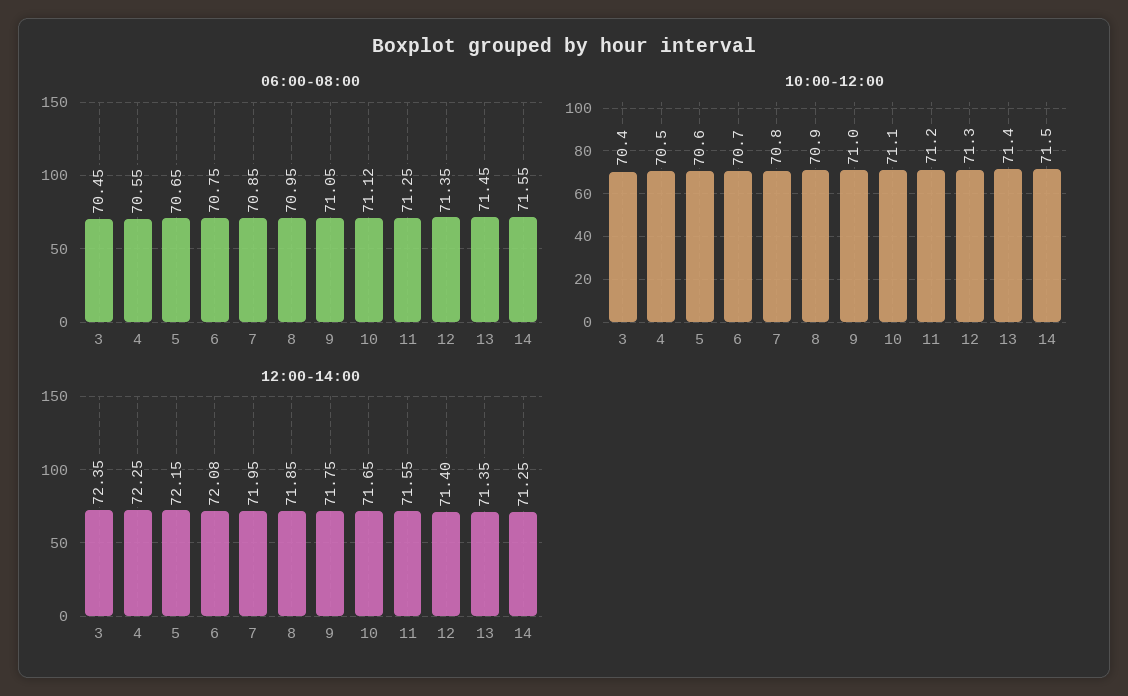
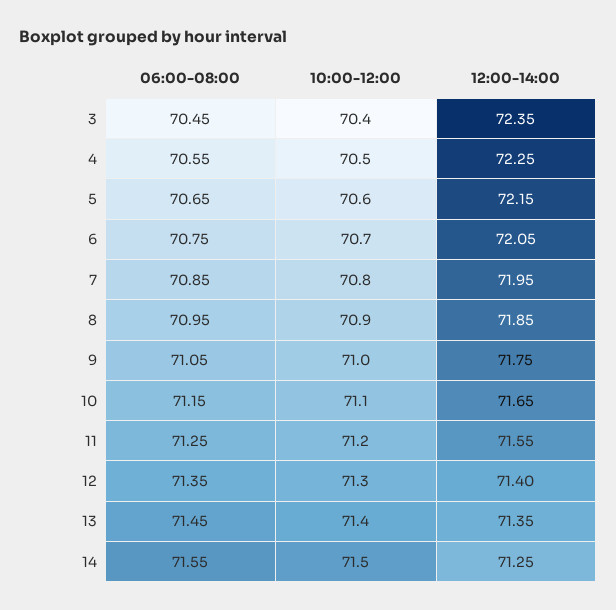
  {
    "06:00-08:00": {
      "3": 70.45,
      "4": 70.55,
      "5": 70.65,
      "6": 70.75,
      "7": 70.85,
      "8": 70.95,
      "9": 71.05,
-     "10": 71.12,
+     "10": 71.15,
      "11": 71.25,
      "12": 71.35,
      "13": 71.45,
      "14": 71.55
    },
    "10:00-12:00": {
      "3": 70.4,
      "4": 70.5,
      "5": 70.6,
      "6": 70.7,
      "7": 70.8,
      "8": 70.9,
      "9": 71,
      "10": 71.1,
      "11": 71.2,
      "12": 71.3,
      "13": 71.4,
      "14": 71.5
    },
    "12:00-14:00": {
      "3": 72.35,
      "4": 72.25,
      "5": 72.15,
-     "6": 72.08,
+     "6": 72.05,
      "7": 71.95,
      "8": 71.85,
      "9": 71.75,
      "10": 71.65,
      "11": 71.55,
      "12": 71.4,
      "13": 71.35,
      "14": 71.25
    }
  }

